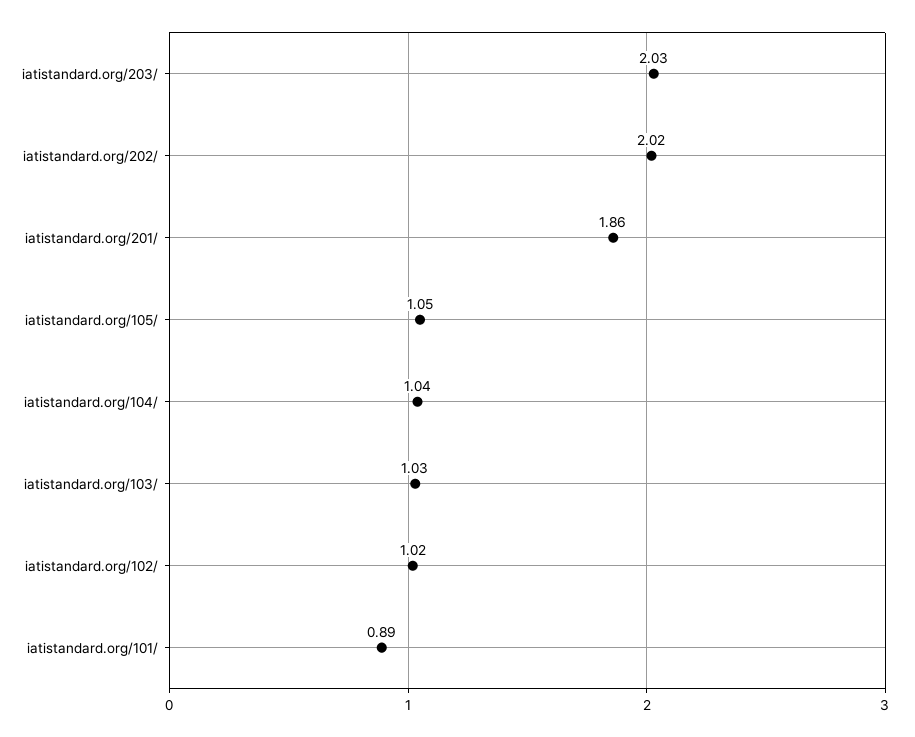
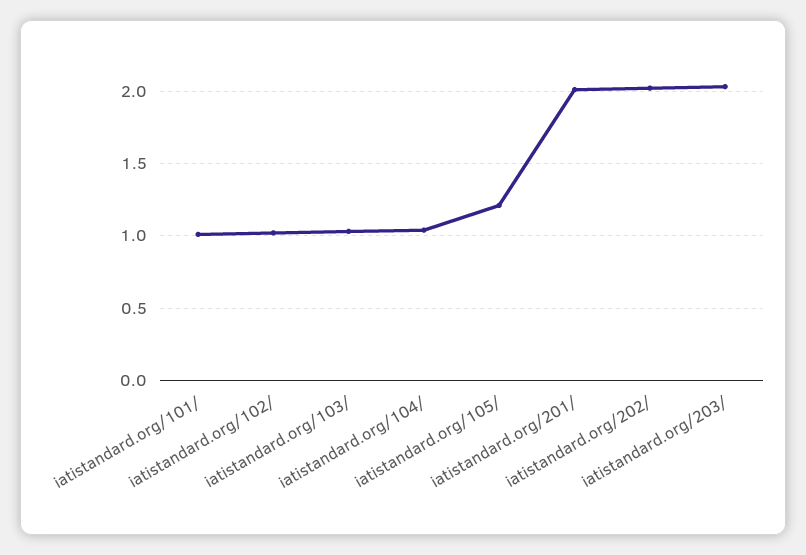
  {
    "iatistandard.org/203/": 2.03,
    "iatistandard.org/202/": 2.02,
-   "iatistandard.org/201/": 1.86,
+   "iatistandard.org/201/": 2,
-   "iatistandard.org/105/": 1.05,
+   "iatistandard.org/105/": 1.2,
    "iatistandard.org/104/": 1.04,
    "iatistandard.org/103/": 1.03,
    "iatistandard.org/102/": 1.02,
-   "iatistandard.org/101/": 0.89
+   "iatistandard.org/101/": 1
  }

